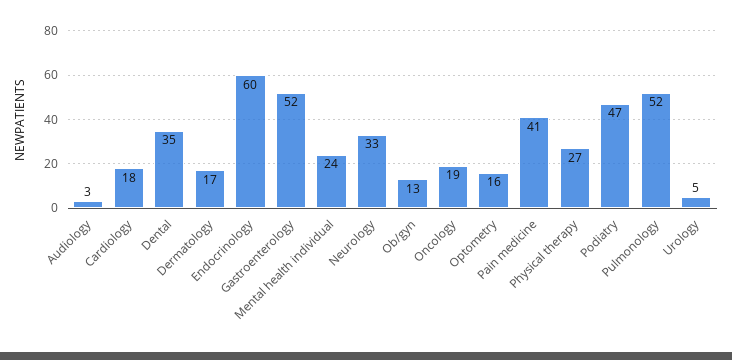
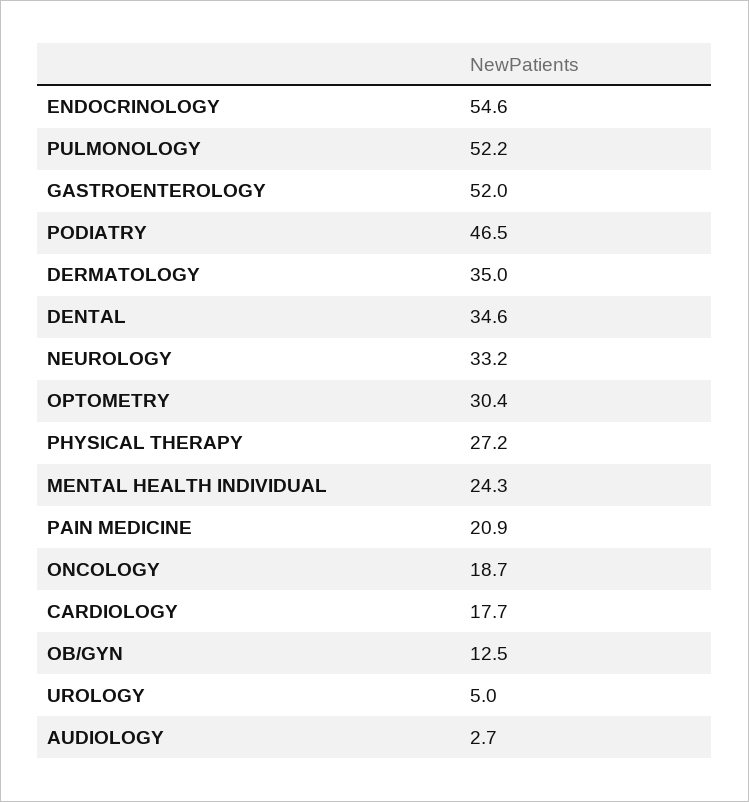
  {
    "Audiology": 2.7,
    "Cardiology": 17.7,
    "Dental": 34.6,
-   "Dermatology": 17,
+   "Dermatology": 35,
-   "Endocrinology": 60,
+   "Endocrinology": 54.6,
    "Gastroenterology": 52,
    "Mental health individual": 24.3,
    "Neurology": 33.2,
    "Ob/gyn": 12.5,
    "Oncology": 18.7,
-   "Optometry": 16,
+   "Optometry": 30.4,
-   "Pain medicine": 41,
+   "Pain medicine": 20.9,
    "Physical therapy": 27.2,
    "Podiatry": 46.5,
    "Pulmonology": 52.2,
    "Urology": 5
  }

